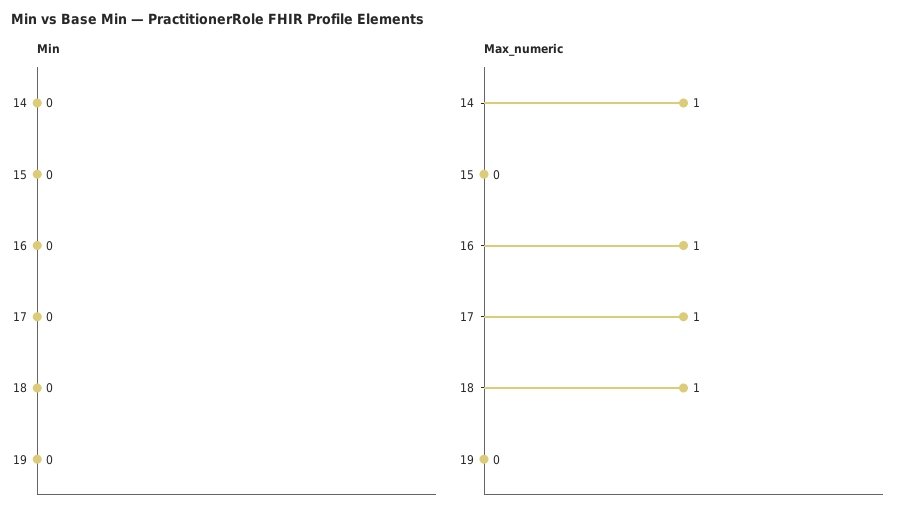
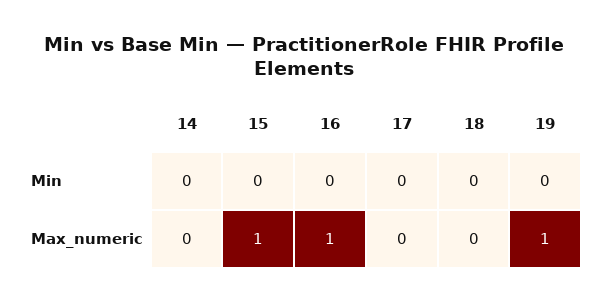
  {
    "Min": {
      "14": 0,
      "15": 0,
      "16": 0,
      "17": 0,
      "18": 0,
      "19": 0
    },
    "Max_numeric": {
-     "14": 1,
+     "14": 0,
-     "15": 0,
+     "15": 1,
      "16": 1,
-     "17": 1,
+     "17": 0,
-     "18": 1,
+     "18": 0,
-     "19": 0
+     "19": 1
    }
  }

